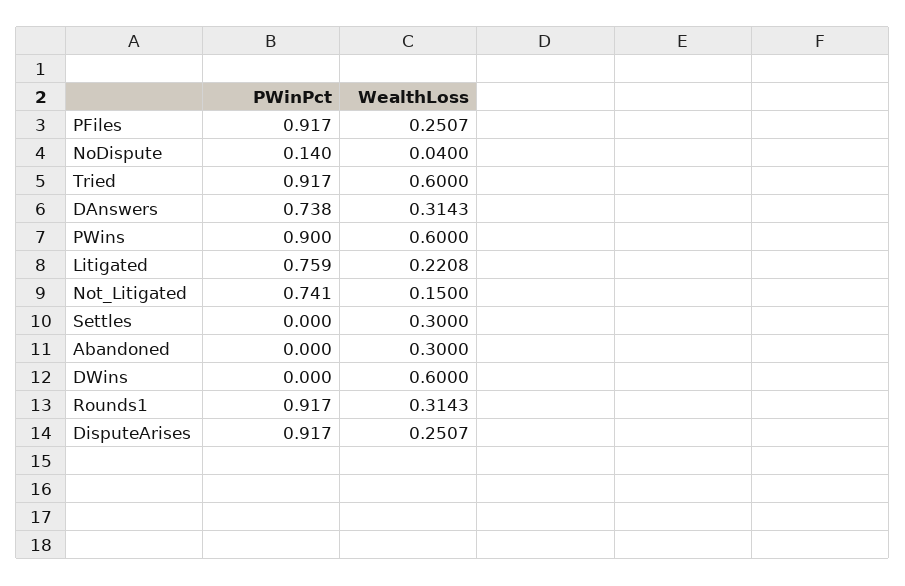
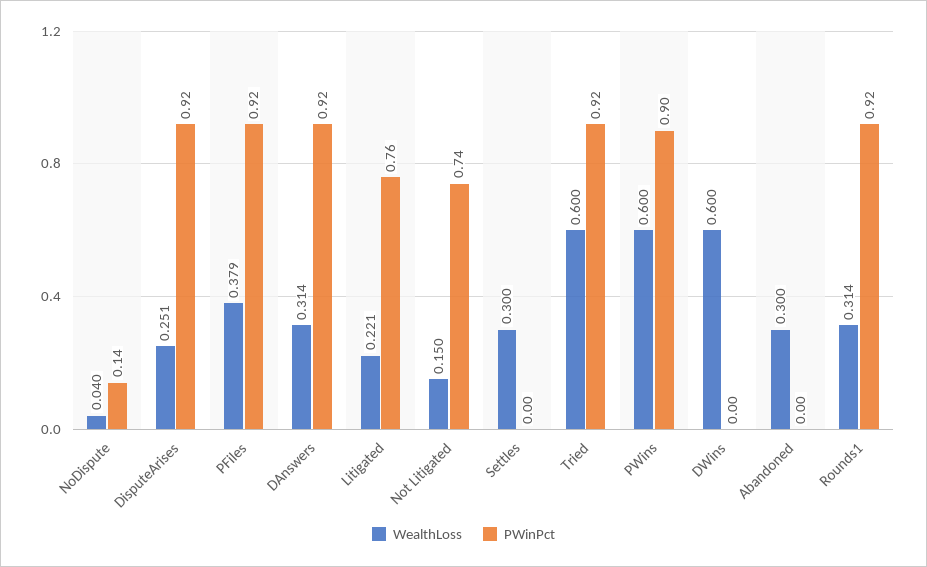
  {
    "PWinPct": {
      "PFiles": 0.917,
      "NoDispute": 0.14,
      "Tried": 0.917,
-     "DAnswers": 0.738,
+     "DAnswers": 0.92,
      "PWins": 0.9,
      "Litigated": 0.759,
      "Not_Litigated": 0.741,
      "Settles": 0,
      "Abandoned": 0,
      "DWins": 0,
      "Rounds1": 0.917,
      "DisputeArises": 0.917
    },
    "WealthLoss": {
-     "PFiles": 0.2507,
+     "PFiles": 0.379,
      "NoDispute": 0.04,
      "Tried": 0.6,
      "DAnswers": 0.3143,
      "PWins": 0.6,
      "Litigated": 0.2208,
      "Not_Litigated": 0.15,
      "Settles": 0.3,
      "Abandoned": 0.3,
      "DWins": 0.6,
      "Rounds1": 0.3143,
      "DisputeArises": 0.2507
    }
  }

